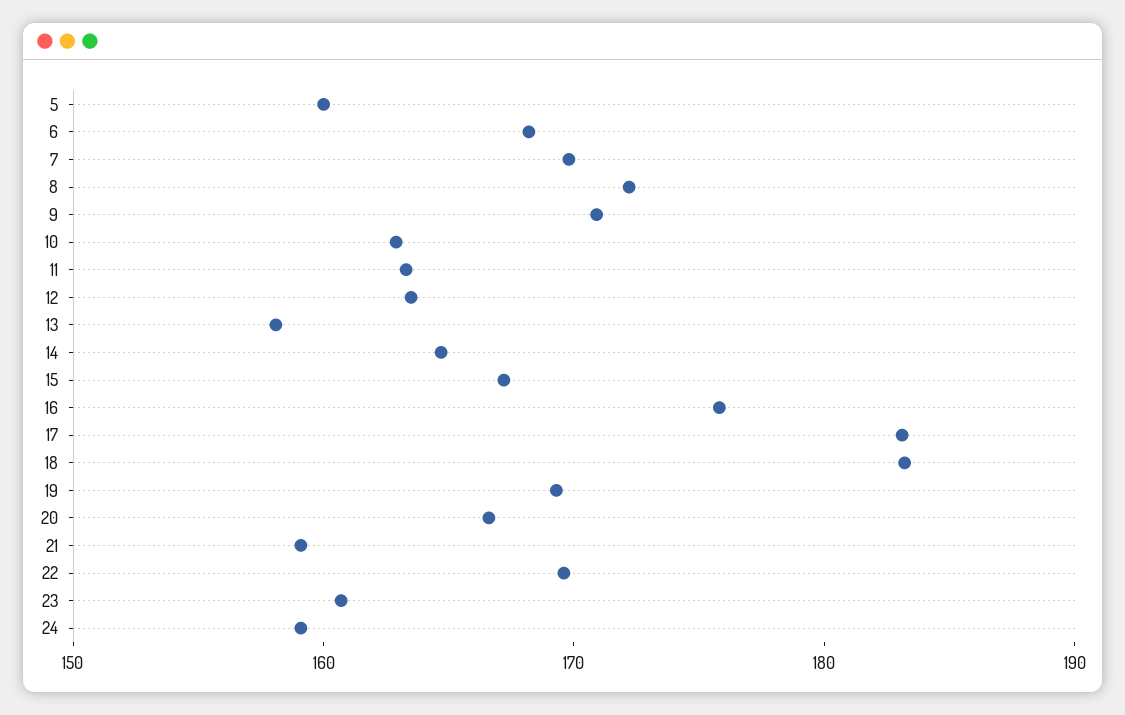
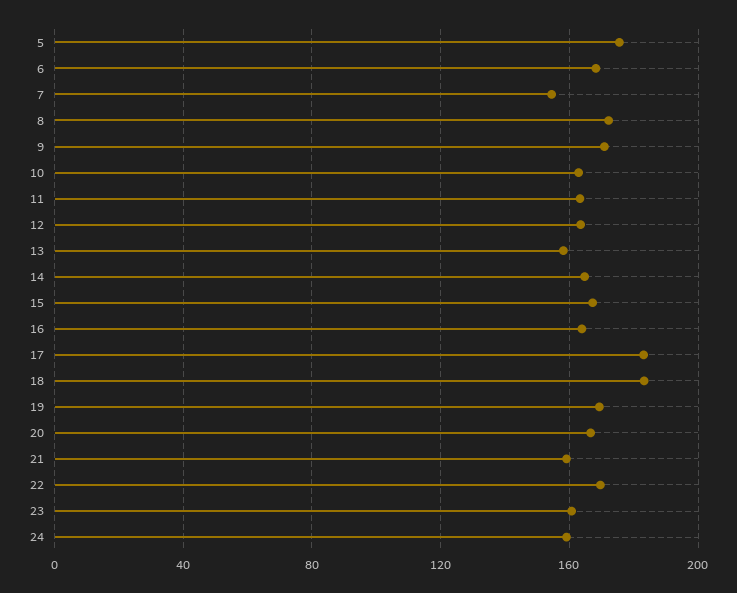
  {
-   "5": 160,
+   "5": 175,
    "6": 168,
-   "7": 170,
+   "7": 155,
    "8": 172,
    "9": 170,
    "10": 162,
    "11": 164,
    "12": 164,
    "13": 158,
    "14": 164,
    "15": 168,
-   "16": 176,
+   "16": 165,
    "17": 184,
    "18": 184,
    "19": 170,
    "20": 166,
    "21": 160,
    "22": 170,
    "23": 160,
    "24": 160
  }

